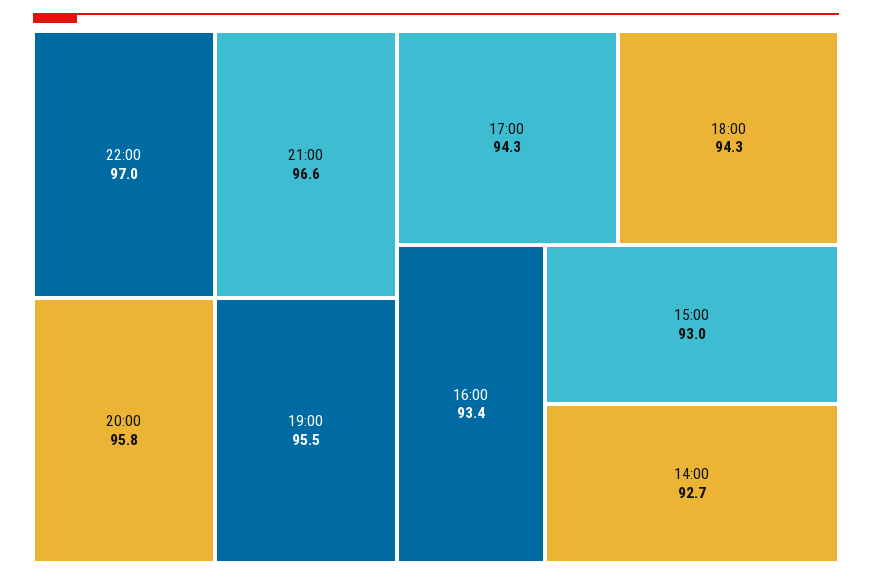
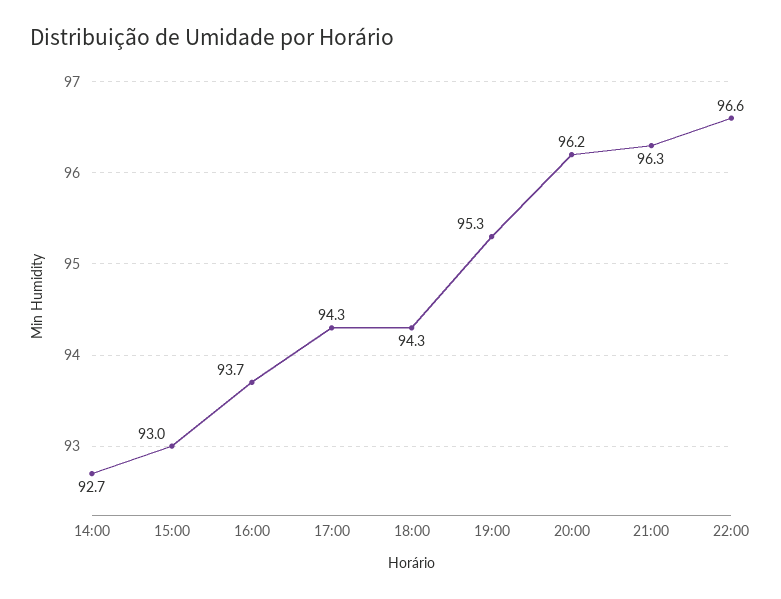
  {
-   "22:00": 97,
+   "22:00": 96.6,
-   "21:00": 96.6,
+   "21:00": 96.3,
-   "20:00": 95.8,
+   "20:00": 96.2,
-   "19:00": 95.5,
+   "19:00": 95.3,
    "17:00": 94.3,
    "18:00": 94.3,
-   "16:00": 93.4,
+   "16:00": 93.7,
    "15:00": 93,
    "14:00": 92.7
  }

